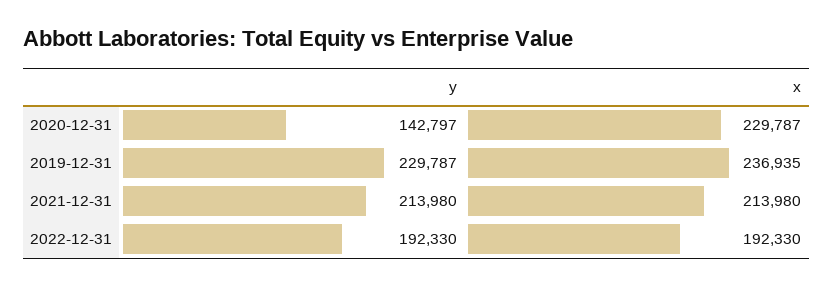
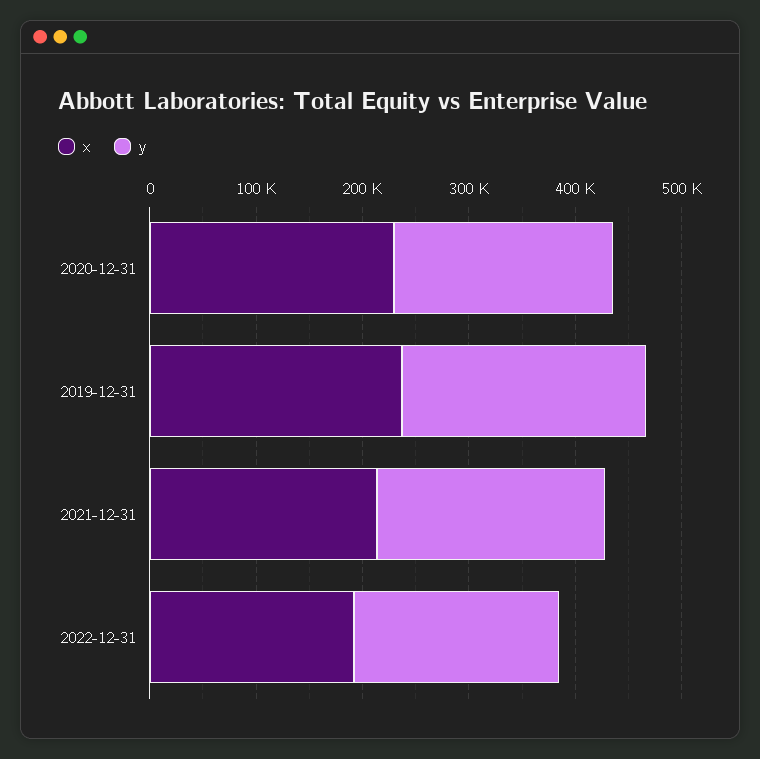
  {
    "y": {
-     "2020-12-31": 142797,
+     "2020-12-31": 200000,
      "2019-12-31": 229787,
      "2021-12-31": 213980,
      "2022-12-31": 192330
    },
    "x": {
      "2020-12-31": 229787,
      "2019-12-31": 236935,
      "2021-12-31": 213980,
      "2022-12-31": 192330
    }
  }

